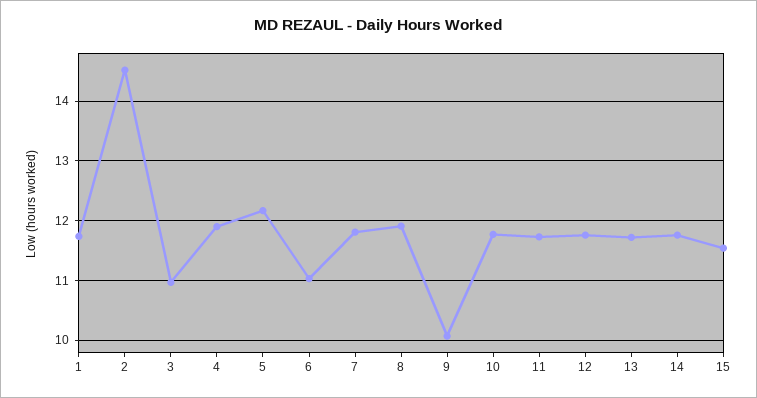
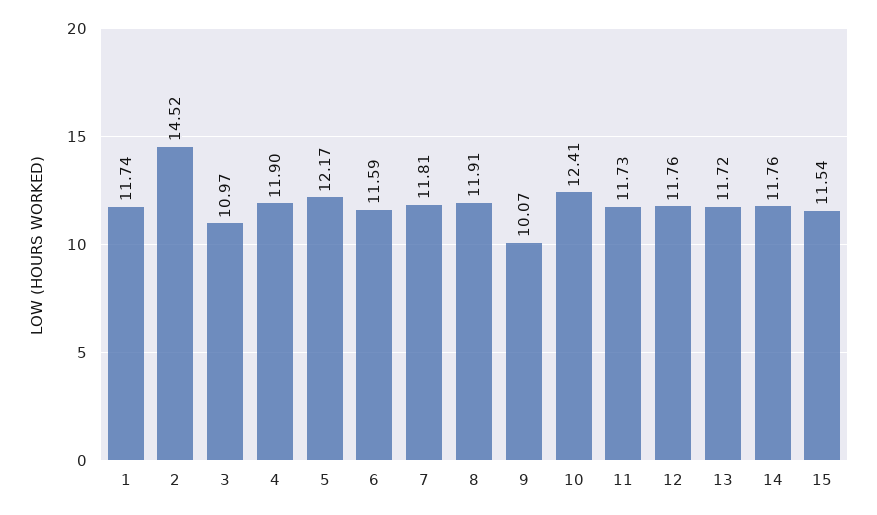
  {
    "1": 11.74,
    "2": 14.52,
    "3": 10.97,
    "4": 11.9,
    "5": 12.17,
-   "6": 11,
+   "6": 11.59,
    "7": 11.81,
    "8": 11.91,
    "9": 10.07,
-   "10": 11.8,
+   "10": 12.41,
    "11": 11.73,
    "12": 11.76,
    "13": 11.72,
    "14": 11.76,
    "15": 11.54
  }

